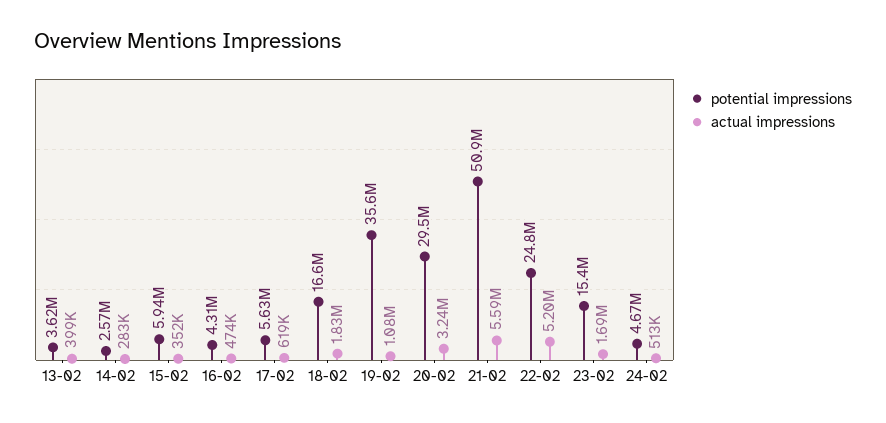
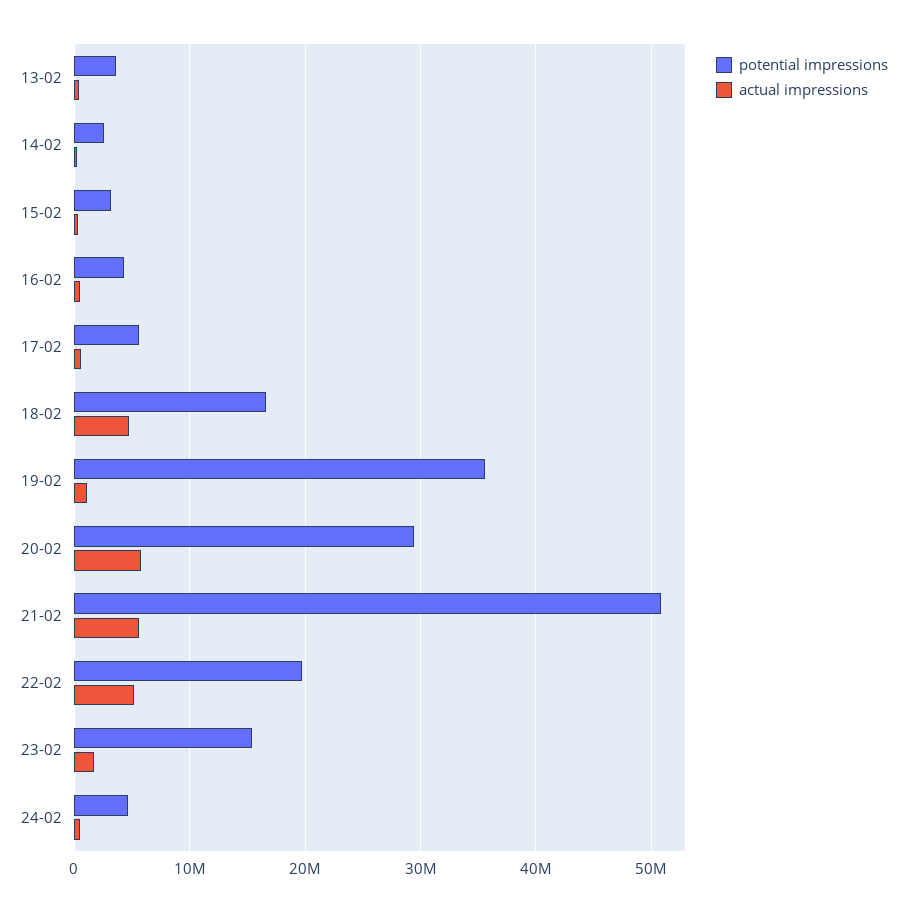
  {
    "potential impressions": {
      "13-02": 3620000,
      "14-02": 2570000,
-     "15-02": 5940000,
+     "15-02": 3000000,
      "16-02": 4310000,
      "17-02": 5630000,
      "18-02": 16600000,
      "19-02": 35600000,
      "20-02": 29500000,
      "21-02": 50900000,
-     "22-02": 24800000,
+     "22-02": 20000000,
      "23-02": 15400000,
      "24-02": 4670000
    },
    "actual impressions": {
      "13-02": 399000,
      "14-02": 283000,
      "15-02": 352000,
      "16-02": 474000,
      "17-02": 619000,
-     "18-02": 1830000,
+     "18-02": 5000000,
      "19-02": 1080000,
-     "20-02": 3240000,
+     "20-02": 6000000,
      "21-02": 5590000,
      "22-02": 5200000,
      "23-02": 1690000,
      "24-02": 513000
    }
  }

